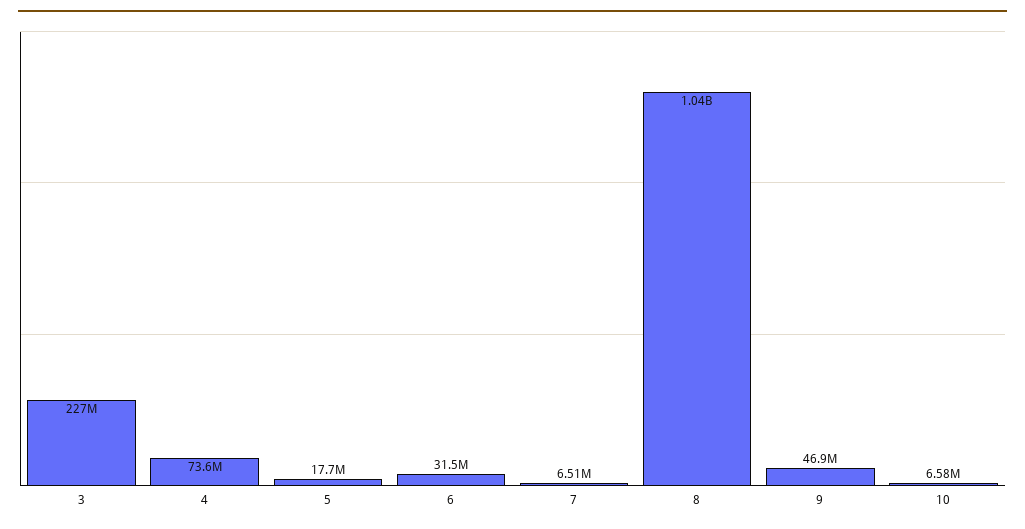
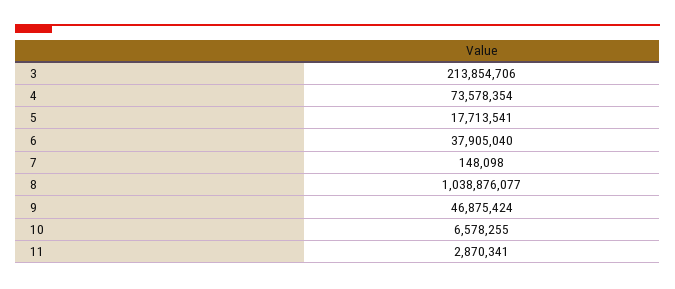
  {
-   "3": 227000000,
+   "3": 213854706,
    "4": 73578354,
    "5": 17713541,
-   "6": 31500000,
+   "6": 37905040,
-   "7": 6510000,
+   "7": 148098,
    "8": 1038876077,
    "9": 46875424,
-   "10": 6578255
+   "10": 6578255,
+   "11": 2870341
  }

